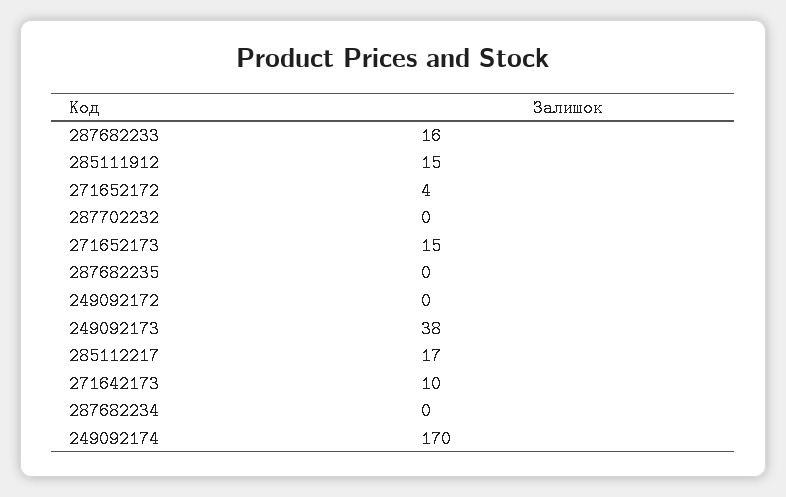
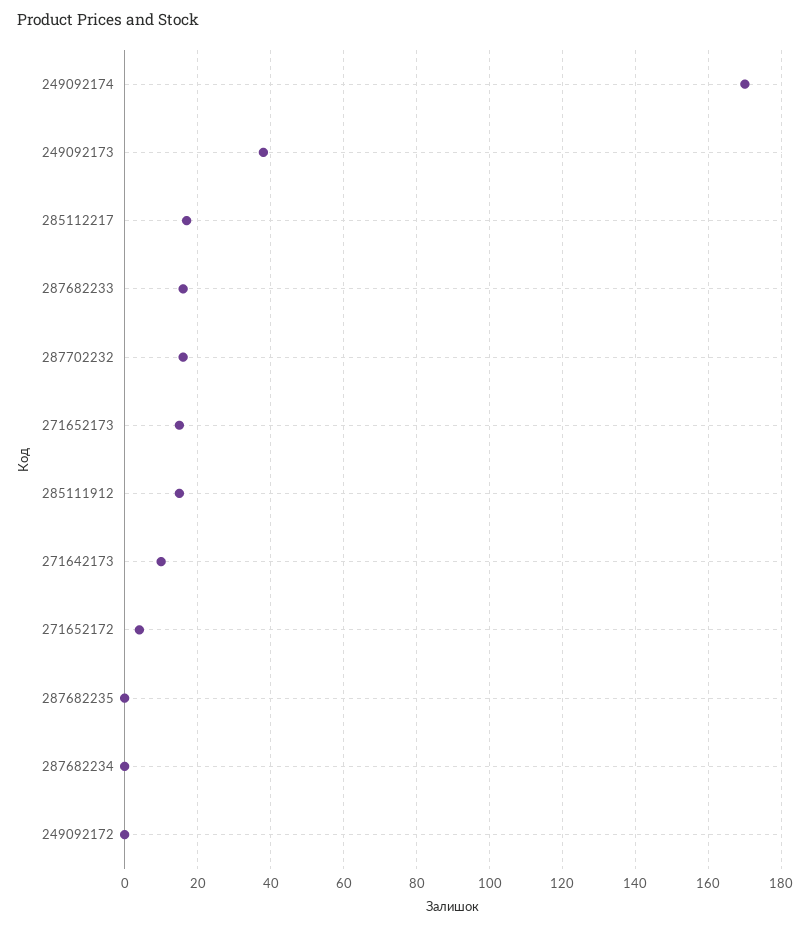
  {
    "287682233": 16,
    "285111912": 15,
    "271652172": 4,
-   "287702232": 0,
+   "287702232": 15,
    "271652173": 15,
    "287682235": 0,
    "249092172": 0,
    "249092173": 38,
    "285112217": 17,
    "271642173": 10,
    "287682234": 0,
    "249092174": 170
  }

